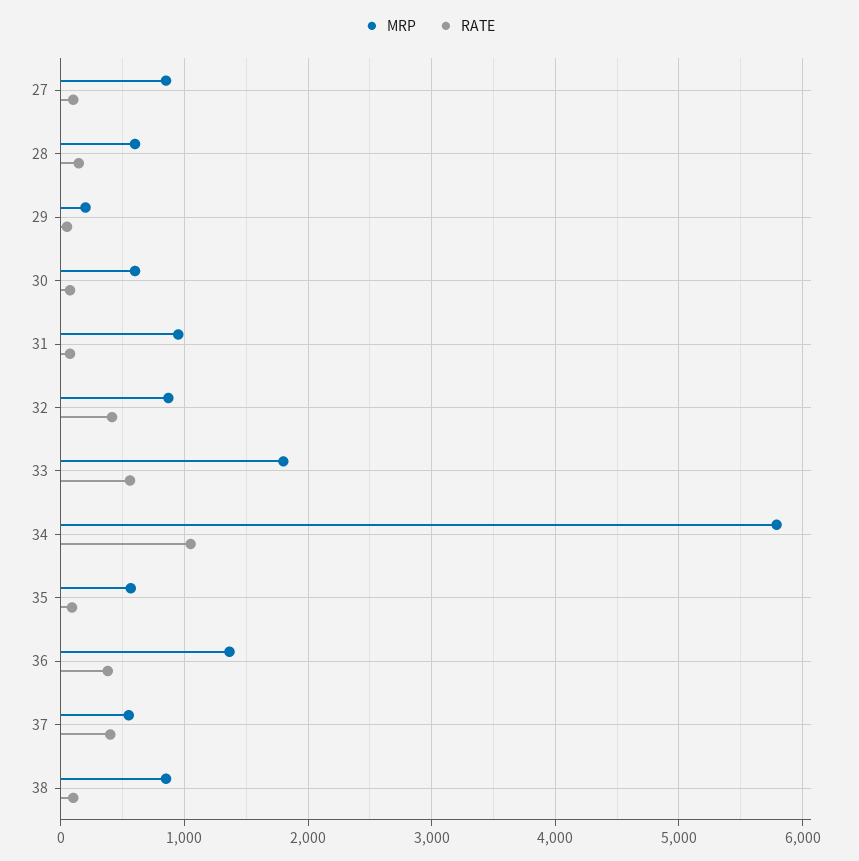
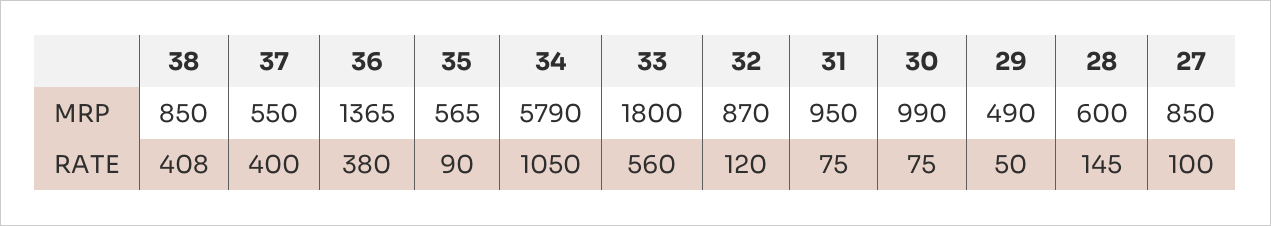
  {
    "MRP": {
      "27": 850,
      "28": 600,
-     "29": 200,
+     "29": 490,
-     "30": 600,
+     "30": 990,
      "31": 950,
      "32": 870,
      "33": 1800,
      "34": 5790,
      "35": 565,
      "36": 1365,
      "37": 550,
      "38": 850
    },
    "RATE": {
      "27": 100,
      "28": 145,
      "29": 50,
      "30": 75,
      "31": 75,
-     "32": 400,
+     "32": 120,
      "33": 560,
      "34": 1050,
      "35": 90,
      "36": 380,
      "37": 400,
-     "38": 100
+     "38": 408
    }
  }

